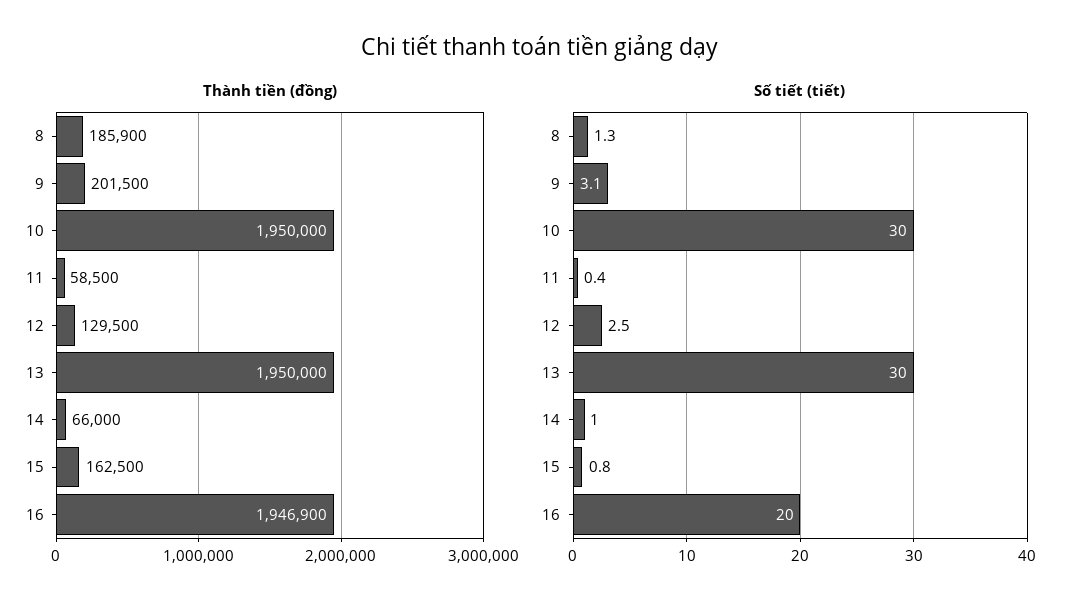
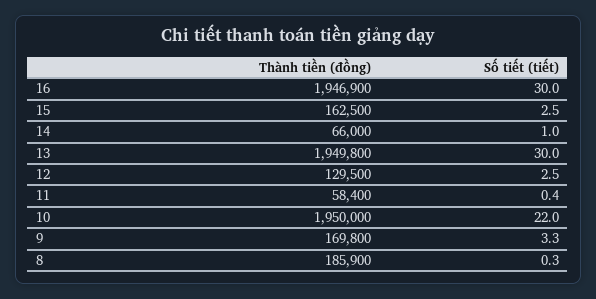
  {
    "Thành tiền (đồng)": {
      "8": 185900,
-     "9": 201500,
+     "9": 169800,
      "10": 1950000,
-     "11": 58500,
+     "11": 58400,
      "12": 129500,
-     "13": 1950000,
+     "13": 1949800,
      "14": 66000,
      "15": 162500,
      "16": 1946900
    },
    "Số tiết (tiết)": {
-     "8": 1.3,
+     "8": 0.3,
-     "9": 3.1,
+     "9": 3.3,
-     "10": 30,
+     "10": 22,
      "11": 0.4,
      "12": 2.5,
      "13": 30,
      "14": 1,
-     "15": 0.8,
+     "15": 2.5,
-     "16": 20
+     "16": 30
    }
  }

